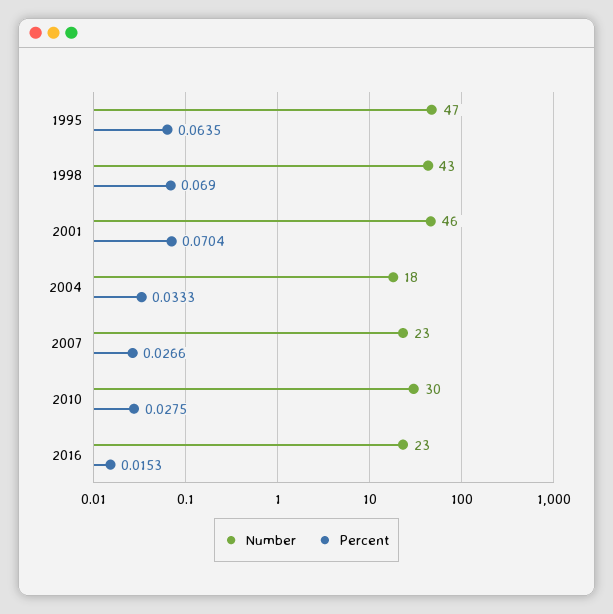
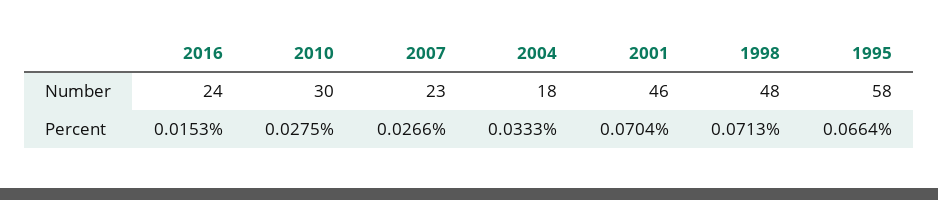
  {
    "Number": {
-     "1995": 47,
+     "1995": 58,
-     "1998": 43,
+     "1998": 48,
      "2001": 46,
      "2004": 18,
      "2007": 23,
      "2010": 30,
-     "2016": 23
+     "2016": 24
    },
    "Percent": {
-     "1995": 0.0635,
+     "1995": 0.0664,
-     "1998": 0.069,
+     "1998": 0.0713,
      "2001": 0.0704,
      "2004": 0.0333,
      "2007": 0.0266,
      "2010": 0.0275,
      "2016": 0.0153
    }
  }

